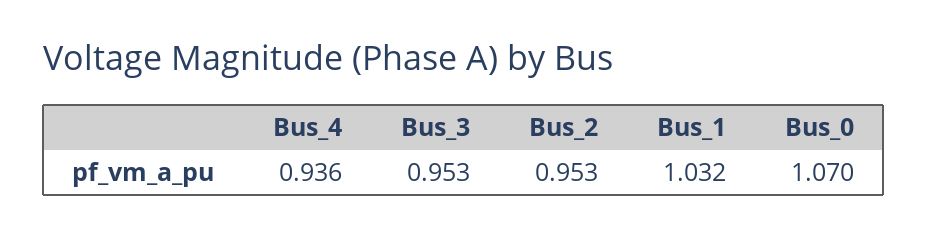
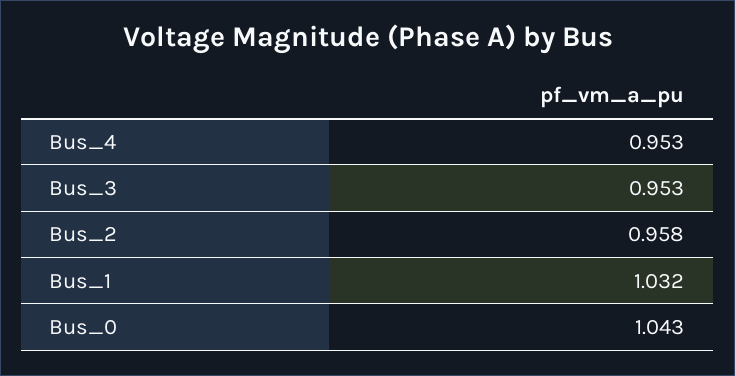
  {
-   "Bus_4": 0.936,
+   "Bus_4": 0.953,
    "Bus_3": 0.953,
-   "Bus_2": 0.953,
+   "Bus_2": 0.958,
    "Bus_1": 1.032,
-   "Bus_0": 1.07
+   "Bus_0": 1.043
  }

